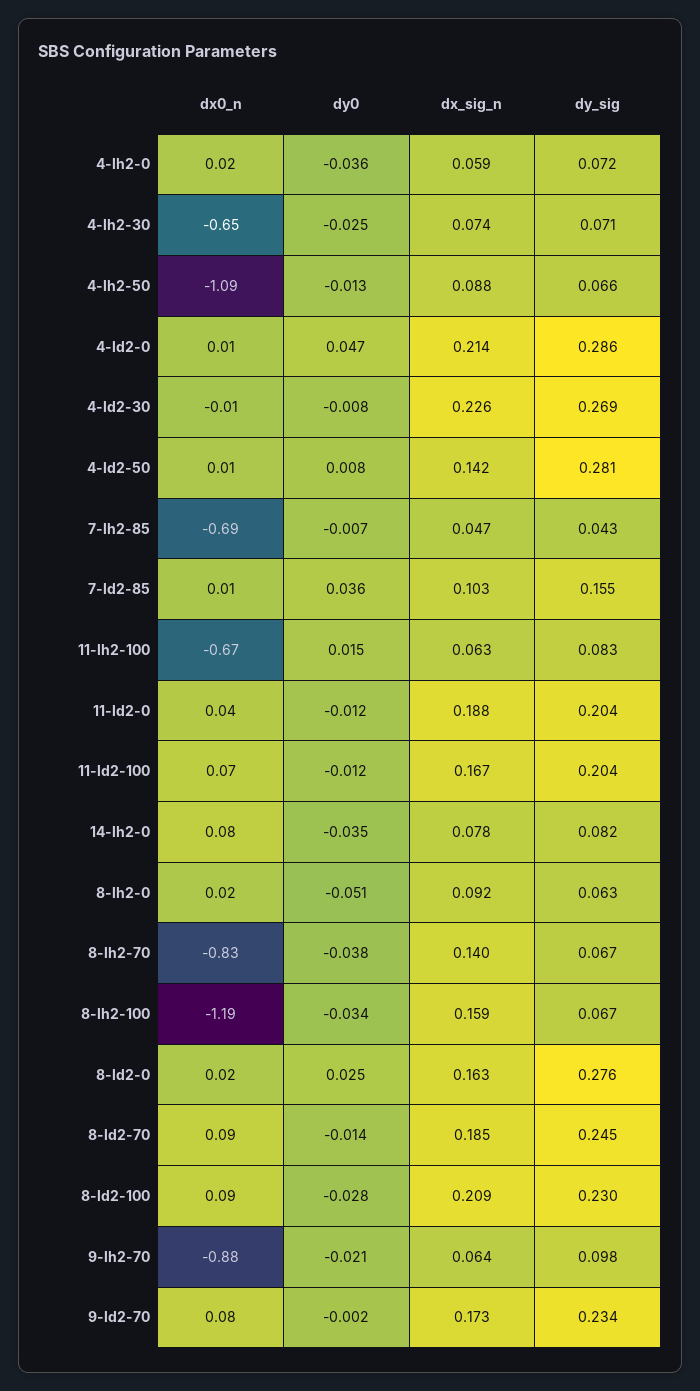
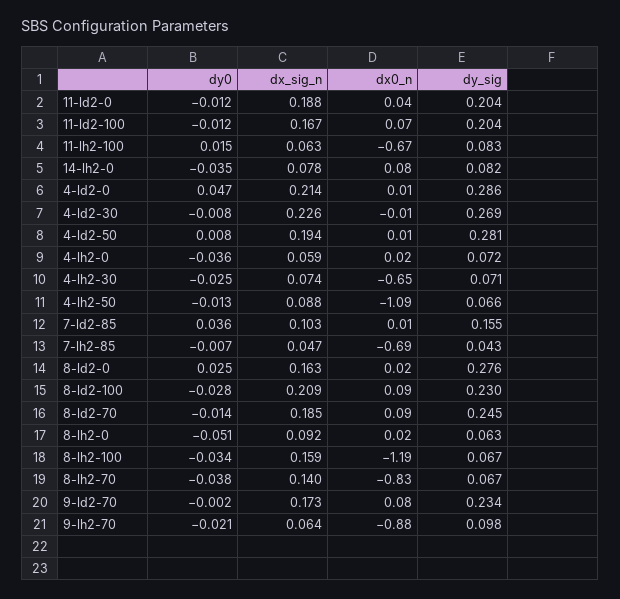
  {
    "dx0_n": {
      "4-lh2-0": 0.02,
      "4-lh2-30": -0.65,
      "4-lh2-50": -1.09,
      "4-ld2-0": 0.01,
      "4-ld2-30": -0.01,
      "4-ld2-50": 0.01,
      "7-lh2-85": -0.69,
      "7-ld2-85": 0.01,
      "11-lh2-100": -0.67,
      "11-ld2-0": 0.04,
      "11-ld2-100": 0.07,
      "14-lh2-0": 0.08,
      "8-lh2-0": 0.02,
      "8-lh2-70": -0.83,
      "8-lh2-100": -1.19,
      "8-ld2-0": 0.02,
      "8-ld2-70": 0.09,
      "8-ld2-100": 0.09,
      "9-lh2-70": -0.88,
      "9-ld2-70": 0.08
    },
    "dy0": {
      "4-lh2-0": -0.036,
      "4-lh2-30": -0.025,
      "4-lh2-50": -0.013,
      "4-ld2-0": 0.047,
      "4-ld2-30": -0.008,
      "4-ld2-50": 0.008,
      "7-lh2-85": -0.007,
      "7-ld2-85": 0.036,
      "11-lh2-100": 0.015,
      "11-ld2-0": -0.012,
      "11-ld2-100": -0.012,
      "14-lh2-0": -0.035,
      "8-lh2-0": -0.051,
      "8-lh2-70": -0.038,
      "8-lh2-100": -0.034,
      "8-ld2-0": 0.025,
      "8-ld2-70": -0.014,
      "8-ld2-100": -0.028,
      "9-lh2-70": -0.021,
      "9-ld2-70": -0.002
    },
    "dx_sig_n": {
      "4-lh2-0": 0.059,
      "4-lh2-30": 0.074,
      "4-lh2-50": 0.088,
      "4-ld2-0": 0.214,
      "4-ld2-30": 0.226,
-     "4-ld2-50": 0.142,
+     "4-ld2-50": 0.194,
      "7-lh2-85": 0.047,
      "7-ld2-85": 0.103,
      "11-lh2-100": 0.063,
      "11-ld2-0": 0.188,
      "11-ld2-100": 0.167,
      "14-lh2-0": 0.078,
      "8-lh2-0": 0.092,
      "8-lh2-70": 0.14,
      "8-lh2-100": 0.159,
      "8-ld2-0": 0.163,
      "8-ld2-70": 0.185,
      "8-ld2-100": 0.209,
      "9-lh2-70": 0.064,
      "9-ld2-70": 0.173
    },
    "dy_sig": {
      "4-lh2-0": 0.072,
      "4-lh2-30": 0.071,
      "4-lh2-50": 0.066,
      "4-ld2-0": 0.286,
      "4-ld2-30": 0.269,
      "4-ld2-50": 0.281,
      "7-lh2-85": 0.043,
      "7-ld2-85": 0.155,
      "11-lh2-100": 0.083,
      "11-ld2-0": 0.204,
      "11-ld2-100": 0.204,
      "14-lh2-0": 0.082,
      "8-lh2-0": 0.063,
      "8-lh2-70": 0.067,
      "8-lh2-100": 0.067,
      "8-ld2-0": 0.276,
      "8-ld2-70": 0.245,
      "8-ld2-100": 0.23,
      "9-lh2-70": 0.098,
      "9-ld2-70": 0.234
    }
  }

